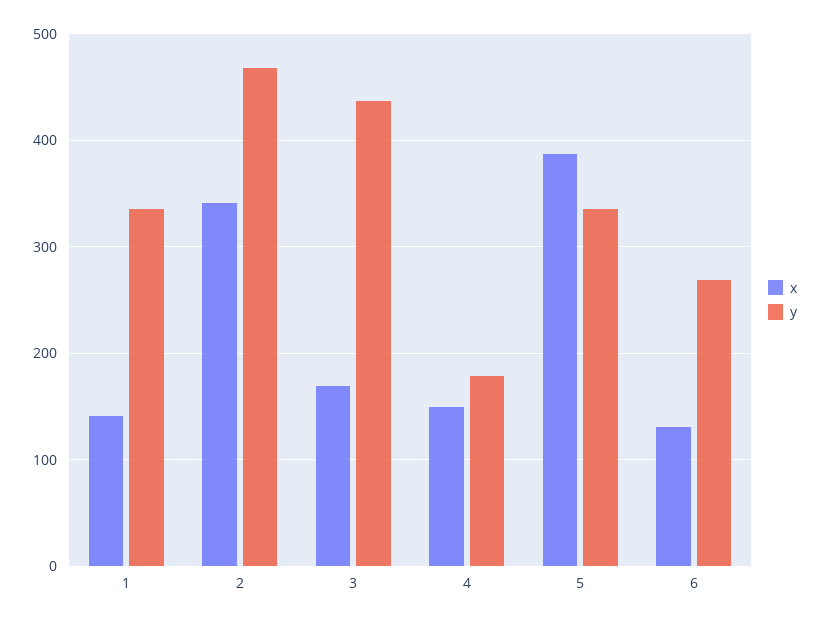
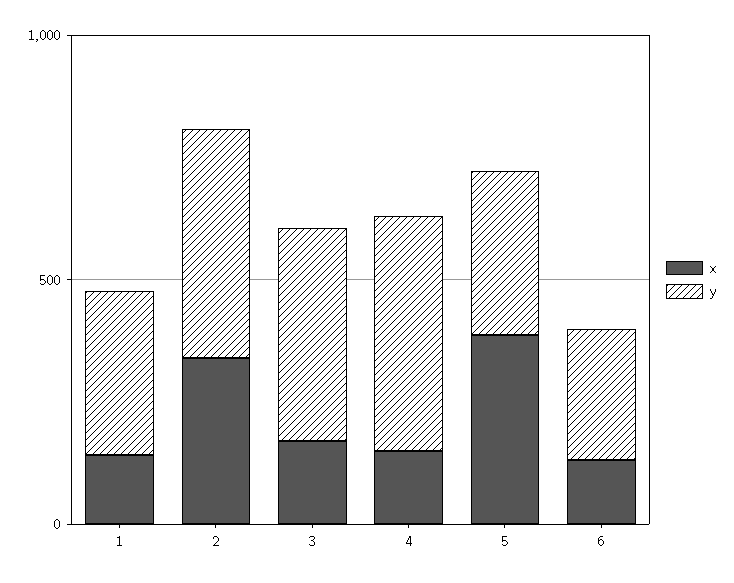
  {
    "x": {
      "1": 140,
      "2": 340,
      "3": 170,
      "4": 150,
      "5": 390,
      "6": 130
    },
    "y": {
      "1": 340,
      "2": 470,
      "3": 440,
-     "4": 180,
+     "4": 500,
      "5": 340,
      "6": 270
    }
  }

